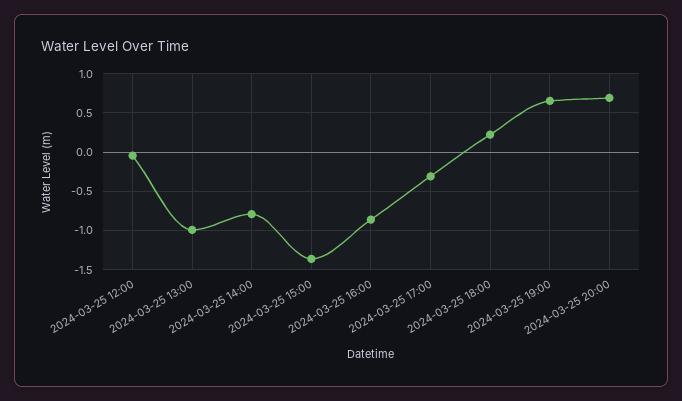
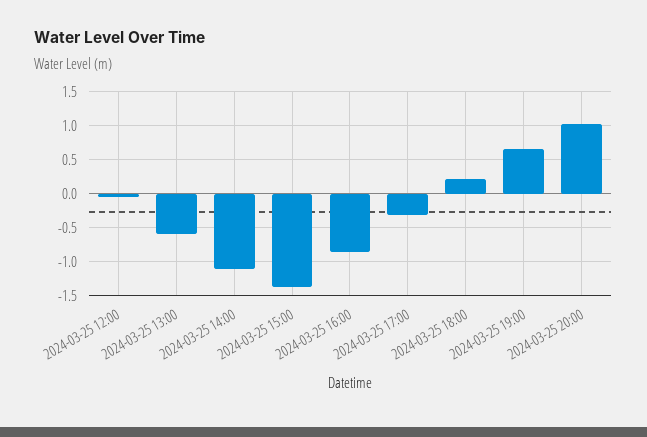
  {
    "2024-03-25 12:00": 0,
-   "2024-03-25 13:00": -1,
+   "2024-03-25 13:00": -0.6,
-   "2024-03-25 14:00": -0.8,
+   "2024-03-25 14:00": -1.1,
    "2024-03-25 15:00": -1.4,
    "2024-03-25 16:00": -0.9,
    "2024-03-25 17:00": -0.3,
    "2024-03-25 18:00": 0.2,
    "2024-03-25 19:00": 0.7,
-   "2024-03-25 20:00": 0.7
+   "2024-03-25 20:00": 1
  }

